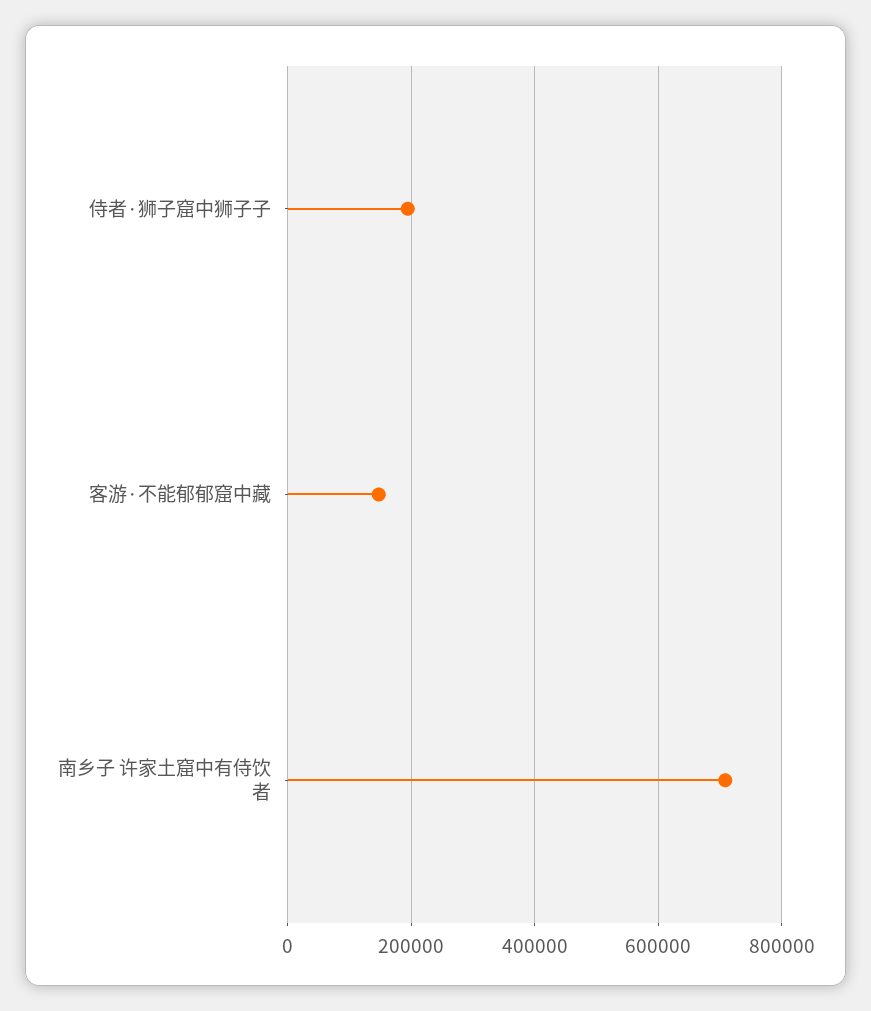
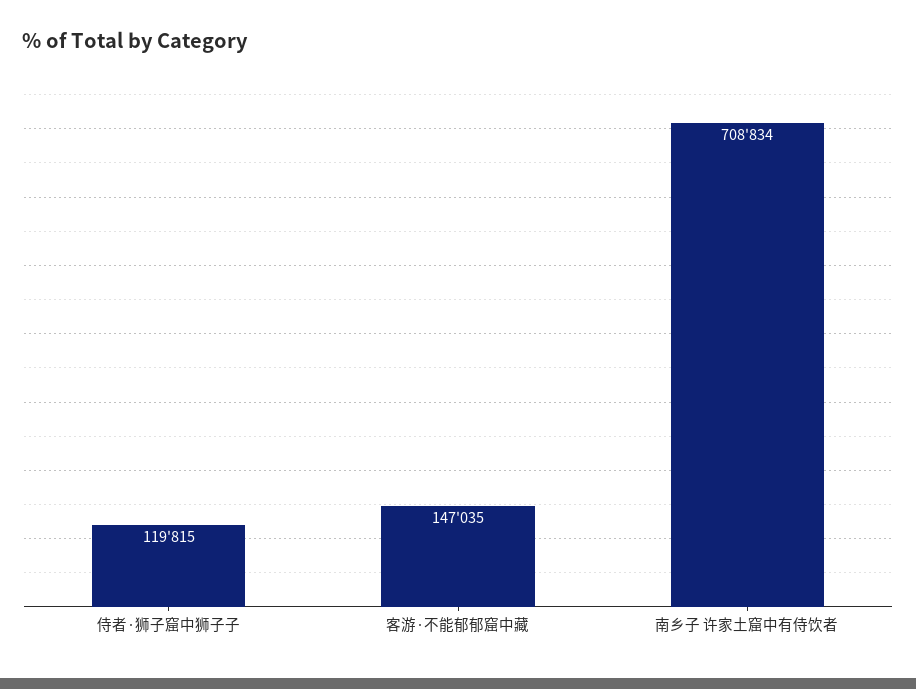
  {
-   "侍者·狮子窟中狮子子": 200000,
+   "侍者·狮子窟中狮子子": 119815,
    "客游·不能郁郁窟中藏": 147035,
    "南乡子 许家土窟中有侍饮者": 708834
  }

